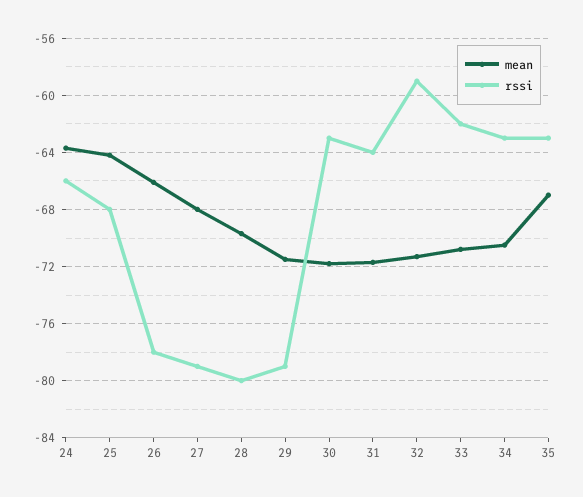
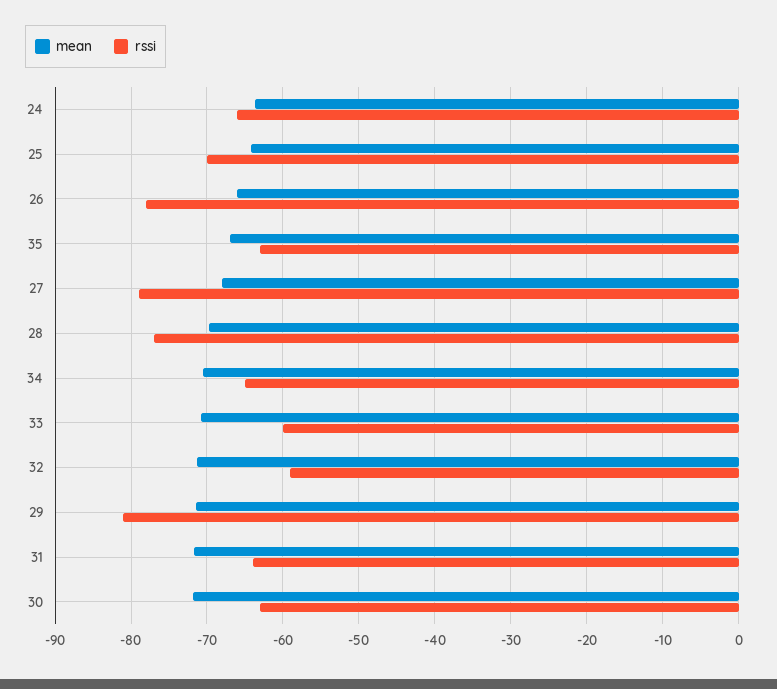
  {
    "mean": {
      "24": -63.5,
      "25": -64,
      "26": -66,
      "27": -68,
      "28": -69.5,
      "29": -71.5,
      "30": -72,
      "31": -71.5,
      "32": -71.5,
      "33": -71,
      "34": -70.5,
      "35": -67
    },
    "rssi": {
      "24": -66,
-     "25": -68,
+     "25": -70,
      "26": -78,
      "27": -79,
-     "28": -80,
+     "28": -77,
-     "29": -79,
+     "29": -81,
      "30": -63,
      "31": -64,
      "32": -59,
-     "33": -62,
+     "33": -60,
-     "34": -63,
+     "34": -65,
      "35": -63
    }
  }

